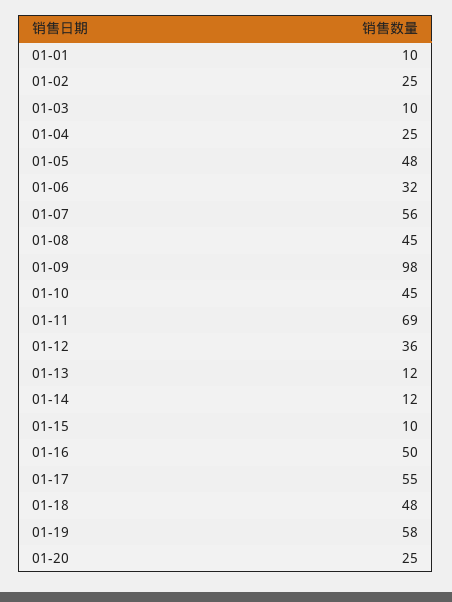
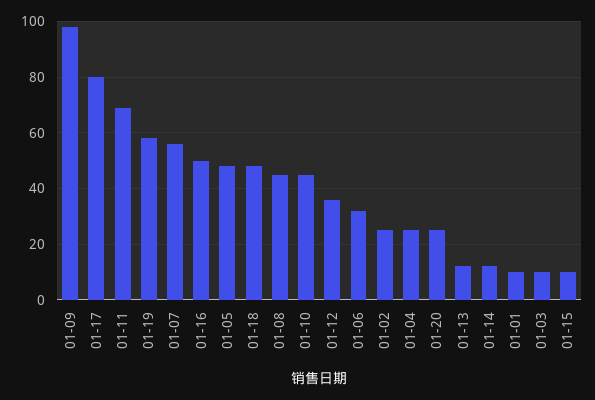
  {
    "01-01": 10,
    "01-02": 25,
    "01-03": 10,
    "01-04": 25,
    "01-05": 48,
    "01-06": 32,
    "01-07": 56,
    "01-08": 45,
    "01-09": 98,
    "01-10": 45,
    "01-11": 69,
    "01-12": 36,
    "01-13": 12,
    "01-14": 12,
    "01-15": 10,
    "01-16": 50,
-   "01-17": 55,
+   "01-17": 80,
    "01-18": 48,
    "01-19": 58,
    "01-20": 25
  }

